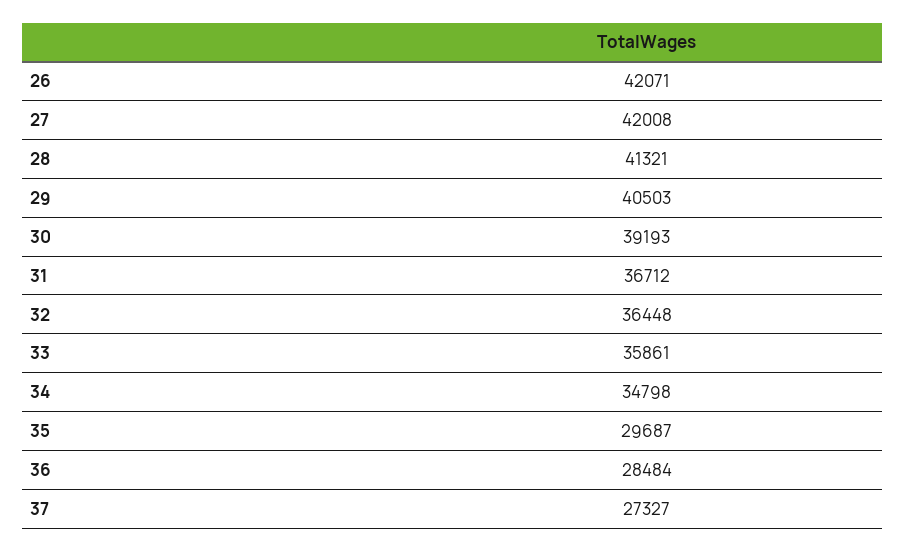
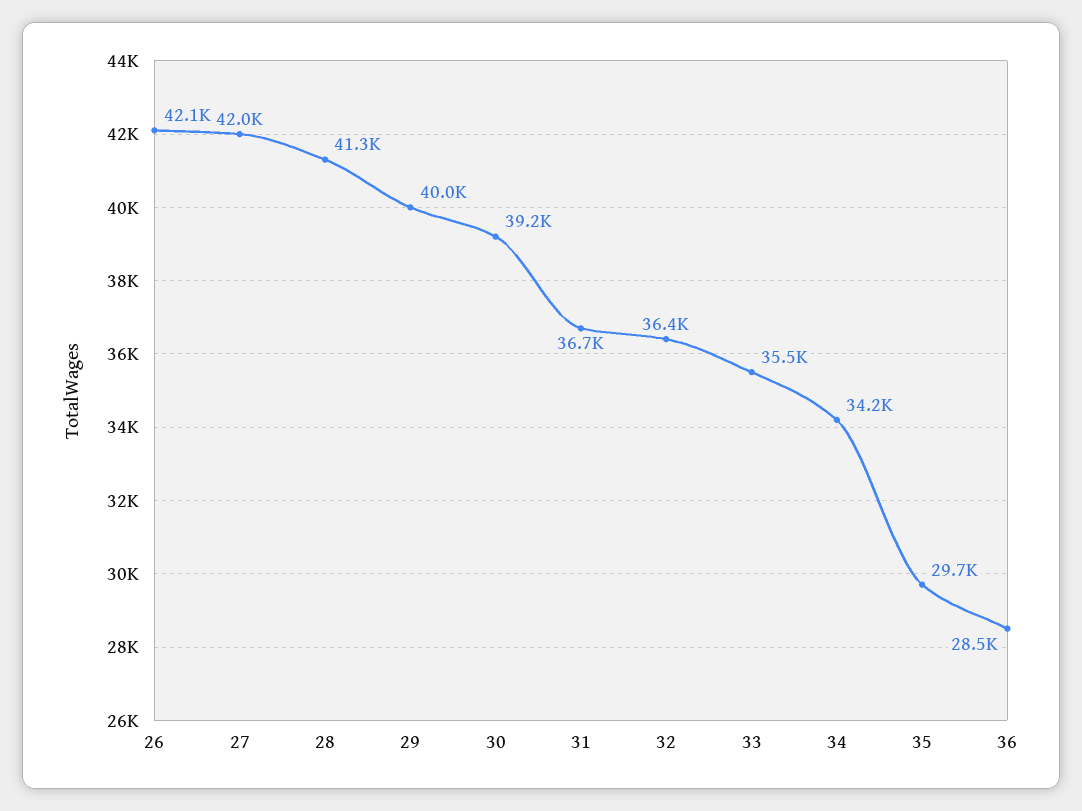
  {
    "26": 42071,
    "27": 42008,
    "28": 41321,
-   "29": 40503,
+   "29": 40000,
    "30": 39193,
    "31": 36712,
    "32": 36448,
-   "33": 35861,
+   "33": 35500,
-   "34": 34798,
+   "34": 34200,
    "35": 29687,
-   "36": 28484,
+   "36": 28484
-   "37": 27327
  }

